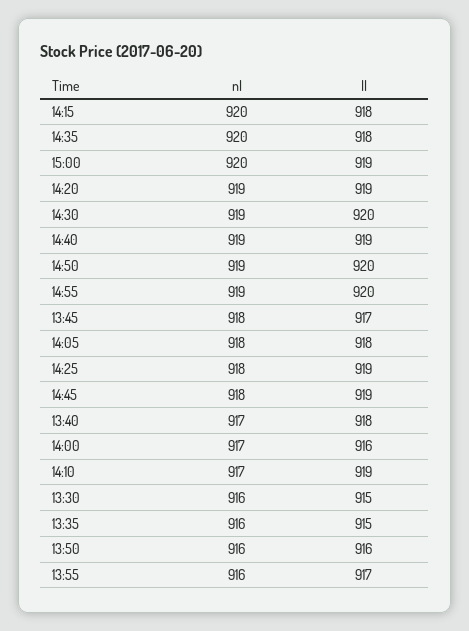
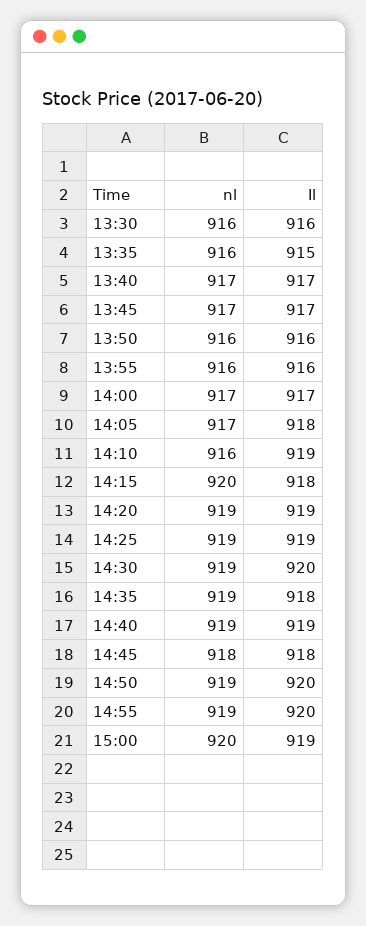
  {
    "nl": {
      "14:15": 920,
-     "14:35": 920,
+     "14:35": 919,
      "15:00": 920,
      "14:20": 919,
      "14:30": 919,
      "14:40": 919,
      "14:50": 919,
      "14:55": 919,
-     "13:45": 918,
+     "13:45": 917,
-     "14:05": 918,
+     "14:05": 917,
-     "14:25": 918,
+     "14:25": 919,
      "14:45": 918,
      "13:40": 917,
      "14:00": 917,
-     "14:10": 917,
+     "14:10": 916,
      "13:30": 916,
      "13:35": 916,
      "13:50": 916,
      "13:55": 916
    },
    "Il": {
      "14:15": 918,
      "14:35": 918,
      "15:00": 919,
      "14:20": 919,
      "14:30": 920,
      "14:40": 919,
      "14:50": 920,
      "14:55": 920,
      "13:45": 917,
      "14:05": 918,
      "14:25": 919,
-     "14:45": 919,
+     "14:45": 918,
-     "13:40": 918,
+     "13:40": 917,
-     "14:00": 916,
+     "14:00": 917,
      "14:10": 919,
-     "13:30": 915,
+     "13:30": 916,
      "13:35": 915,
      "13:50": 916,
-     "13:55": 917
+     "13:55": 916
    }
  }

